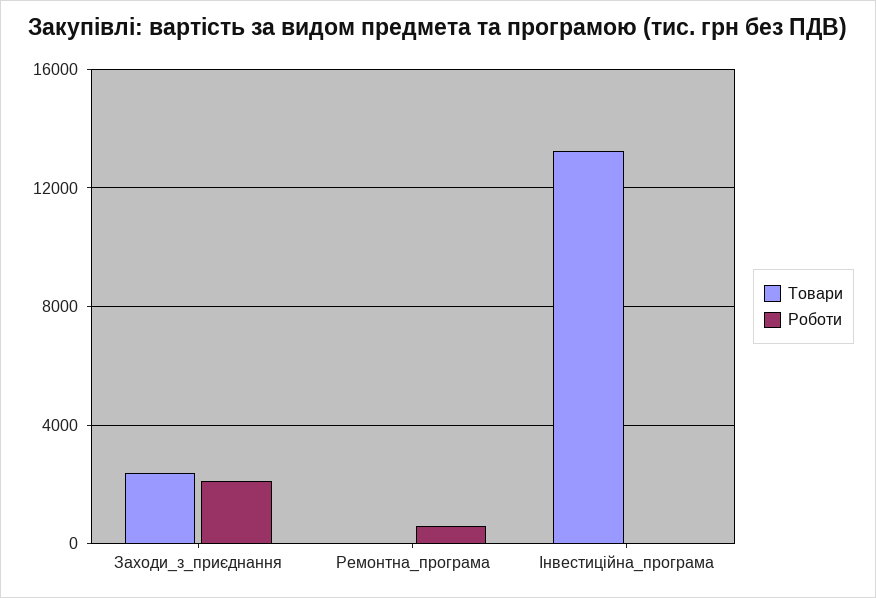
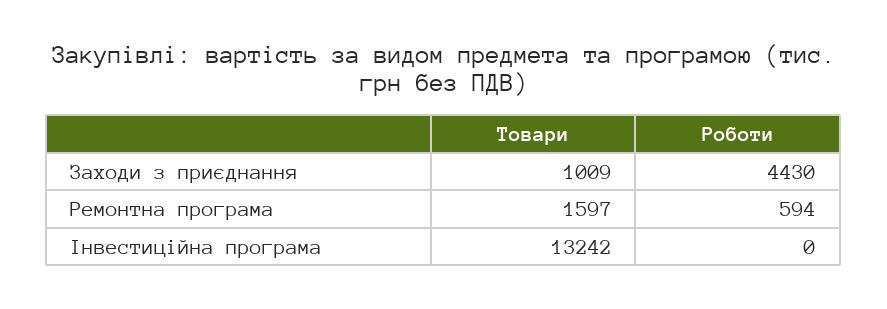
  {
    "Товари": {
-     "Заходи_з_приєднання": 2500,
+     "Заходи_з_приєднання": 1009,
-     "Ремонтна_програма": 0,
+     "Ремонтна_програма": 1597,
      "Інвестиційна_програма": 13242
    },
    "Роботи": {
-     "Заходи_з_приєднання": 2000,
+     "Заходи_з_приєднання": 4430,
      "Ремонтна_програма": 594,
      "Інвестиційна_програма": 0
    }
  }

